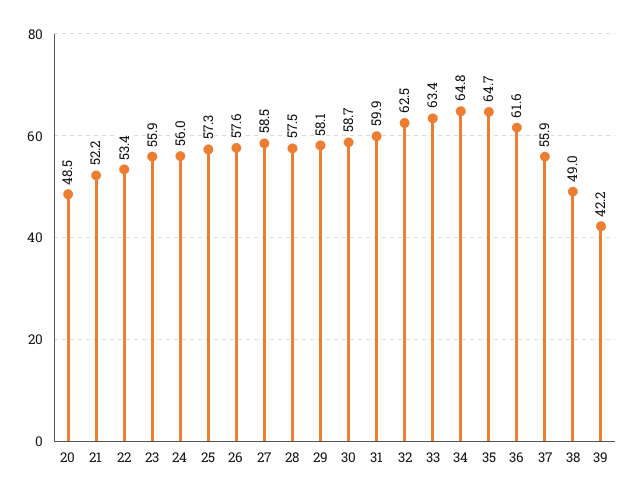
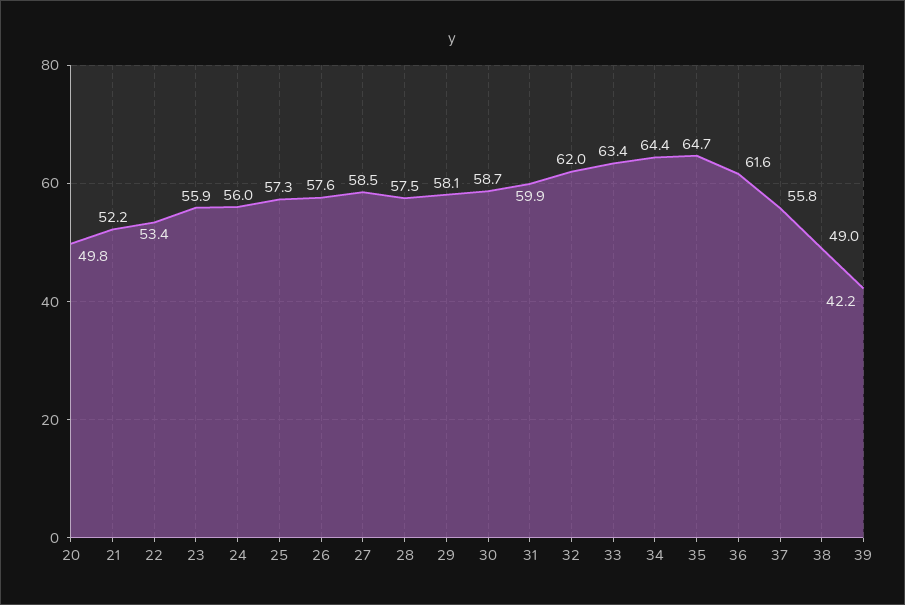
  {
-   "20": 48.5,
+   "20": 49.8,
    "21": 52.2,
    "22": 53.4,
    "23": 55.9,
    "24": 56,
    "25": 57.3,
    "26": 57.6,
    "27": 58.5,
    "28": 57.5,
    "29": 58.1,
    "30": 58.7,
    "31": 59.9,
-   "32": 62.5,
+   "32": 62,
    "33": 63.4,
-   "34": 64.8,
+   "34": 64.4,
    "35": 64.7,
    "36": 61.6,
-   "37": 55.9,
+   "37": 55.8,
    "38": 49,
    "39": 42.2
  }

